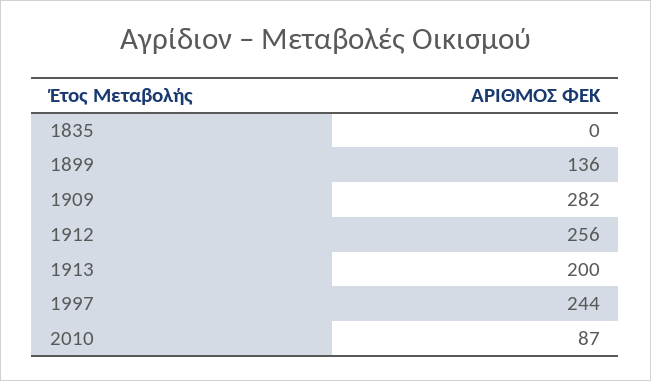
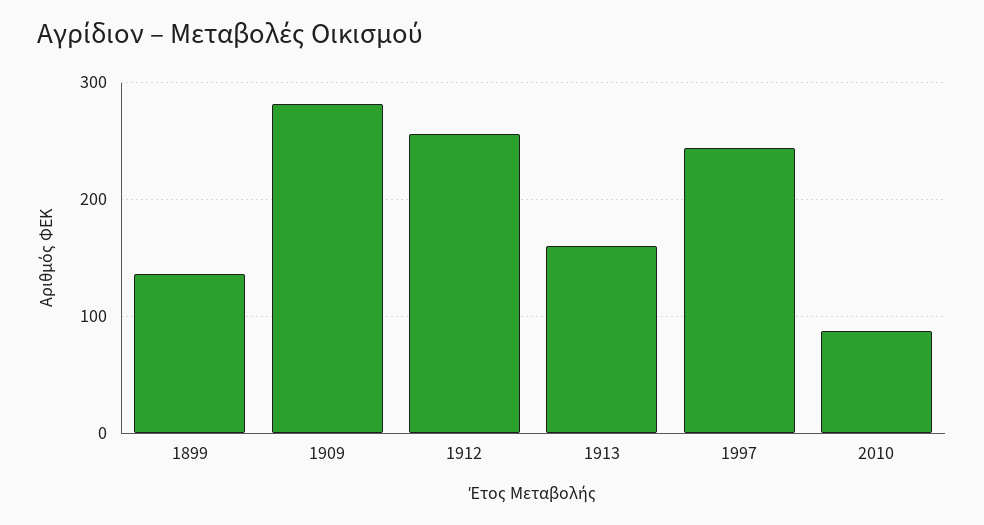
  {
-   "1835": 0,
    "1899": 136,
    "1909": 282,
    "1912": 256,
-   "1913": 200,
+   "1913": 160,
    "1997": 244,
    "2010": 87
  }

